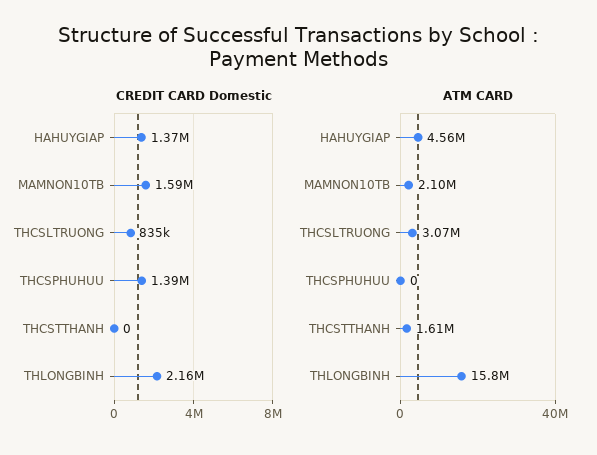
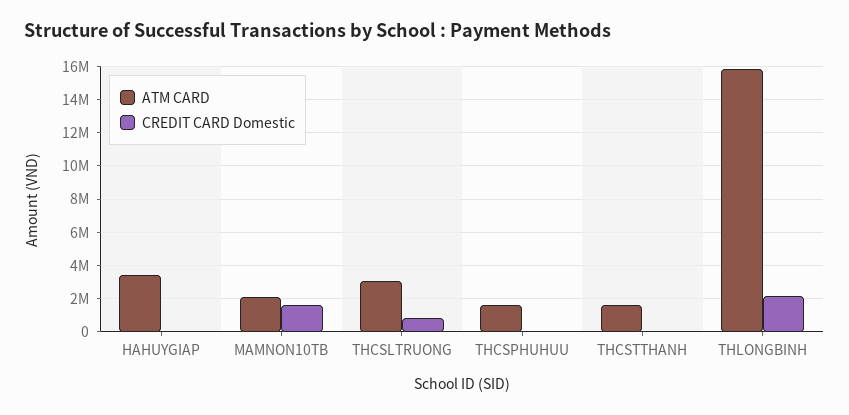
  {
    "CREDIT CARD Domestic": {
-     "HAHUYGIAP": 1370000,
+     "HAHUYGIAP": 0,
      "MAMNON10TB": 1590000,
      "THCSLTRUONG": 835000,
-     "THCSPHUHUU": 1390000,
+     "THCSPHUHUU": 0,
      "THCSTTHANH": 0,
      "THLONGBINH": 2160000
    },
    "ATM CARD": {
-     "HAHUYGIAP": 4560000,
+     "HAHUYGIAP": 3500000,
      "MAMNON10TB": 2100000,
      "THCSLTRUONG": 3070000,
-     "THCSPHUHUU": 0,
+     "THCSPHUHUU": 1500000,
      "THCSTTHANH": 1610000,
      "THLONGBINH": 15800000
    }
  }

